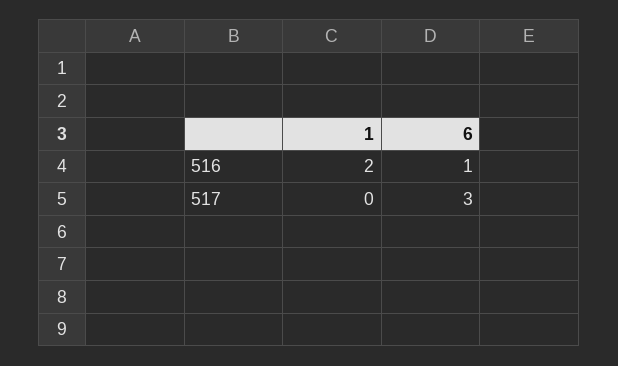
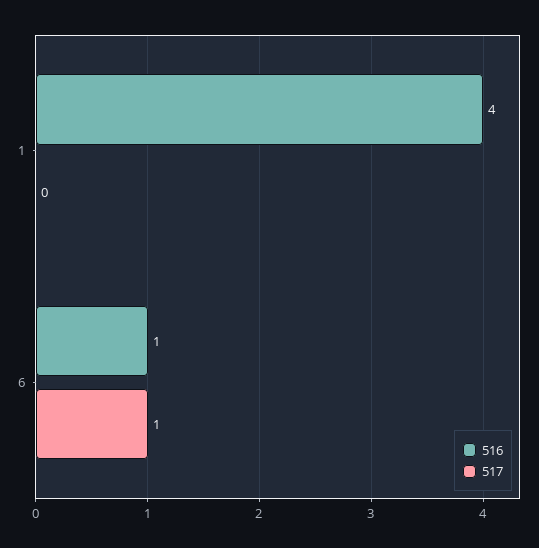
  {
    "516": {
-     "1": 2,
+     "1": 4,
      "6": 1
    },
    "517": {
      "1": 0,
-     "6": 3
+     "6": 1
    }
  }

